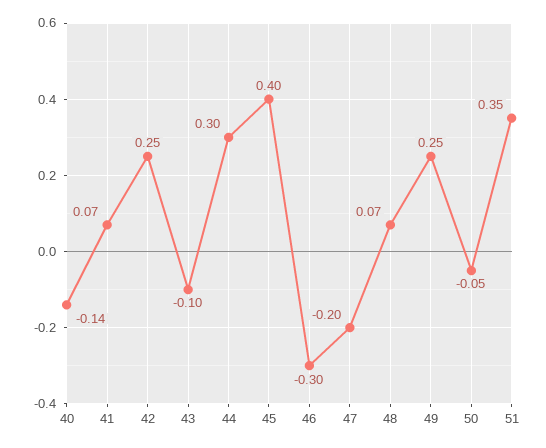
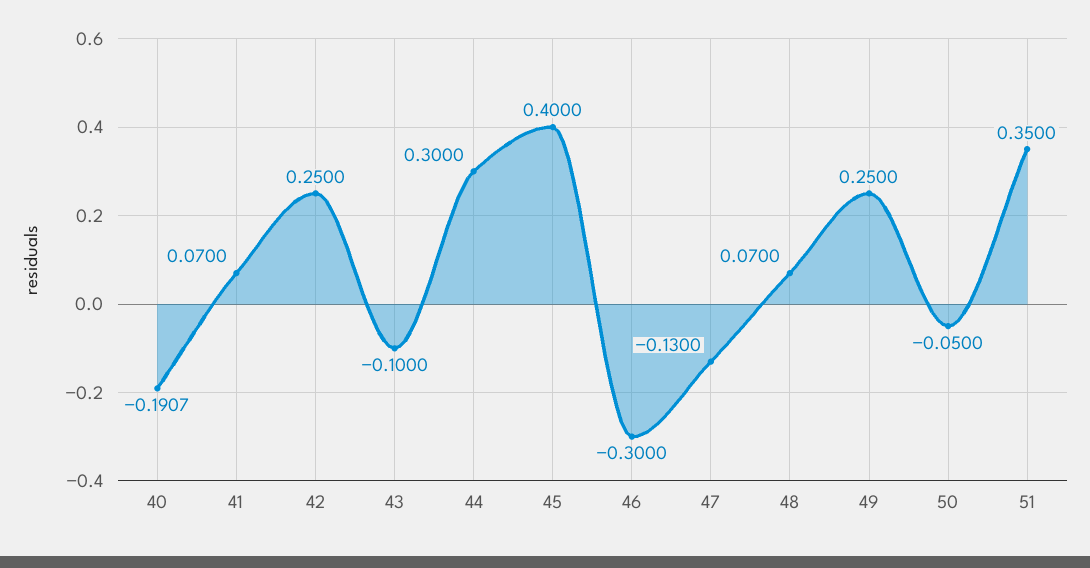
  {
-   "40": -0.14,
+   "40": -0.1907,
    "41": 0.07,
    "42": 0.25,
    "43": -0.1,
    "44": 0.3,
    "45": 0.4,
    "46": -0.3,
-   "47": -0.2,
+   "47": -0.13,
    "48": 0.07,
    "49": 0.25,
    "50": -0.05,
    "51": 0.35
  }

